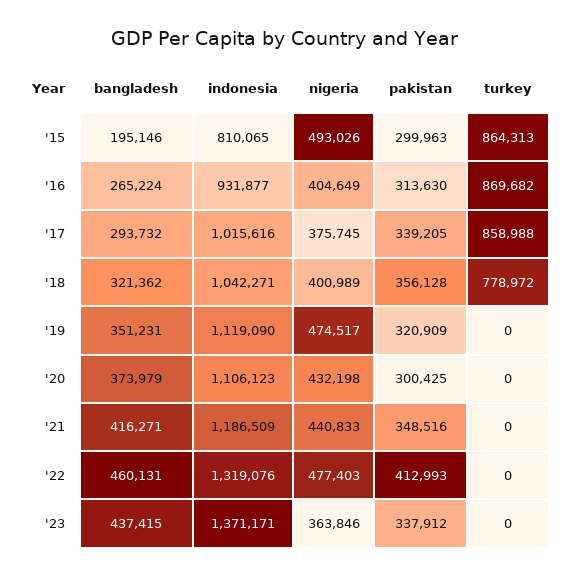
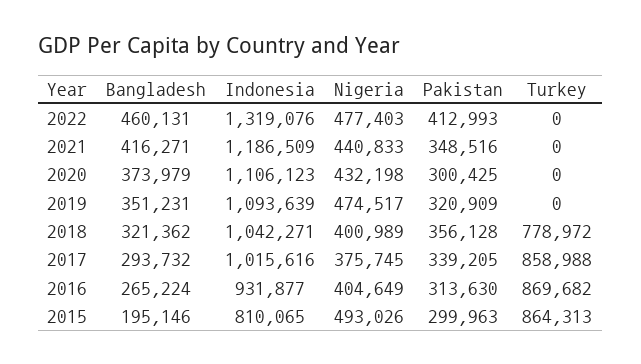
  {
    "bangladesh": {
      "'15": 195146,
      "'16": 265224,
      "'17": 293732,
      "'18": 321362,
      "'19": 351231,
      "'20": 373979,
      "'21": 416271,
-     "'22": 460131,
+     "'22": 460131
-     "'23": 437415
    },
    "indonesia": {
      "'15": 810065,
      "'16": 931877,
      "'17": 1015616,
      "'18": 1042271,
-     "'19": 1119090,
+     "'19": 1093639,
      "'20": 1106123,
      "'21": 1186509,
-     "'22": 1319076,
+     "'22": 1319076
-     "'23": 1371171
    },
    "nigeria": {
      "'15": 493026,
      "'16": 404649,
      "'17": 375745,
      "'18": 400989,
      "'19": 474517,
      "'20": 432198,
      "'21": 440833,
-     "'22": 477403,
+     "'22": 477403
-     "'23": 363846
    },
    "pakistan": {
      "'15": 299963,
      "'16": 313630,
      "'17": 339205,
      "'18": 356128,
      "'19": 320909,
      "'20": 300425,
      "'21": 348516,
-     "'22": 412993,
+     "'22": 412993
-     "'23": 337912
    },
    "turkey": {
      "'15": 864313,
      "'16": 869682,
      "'17": 858988,
      "'18": 778972,
      "'19": 0,
      "'20": 0,
      "'21": 0,
-     "'22": 0,
+     "'22": 0
-     "'23": 0
    }
  }

